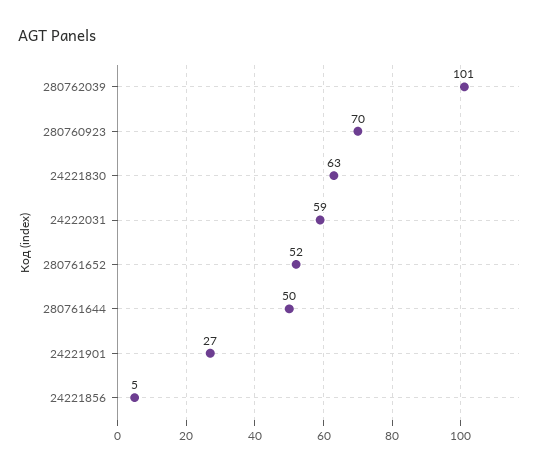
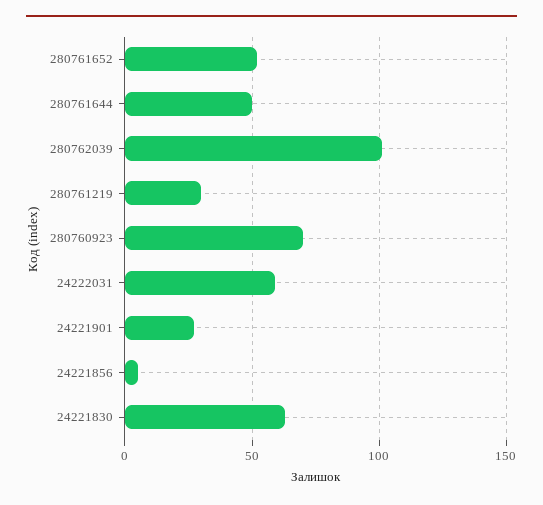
  {
    "280762039": 101,
    "280760923": 70,
    "24221830": 63,
    "24222031": 59,
    "280761652": 52,
    "280761644": 50,
    "24221901": 27,
-   "24221856": 5
+   "24221856": 5,
+   "280761219": 30
  }

